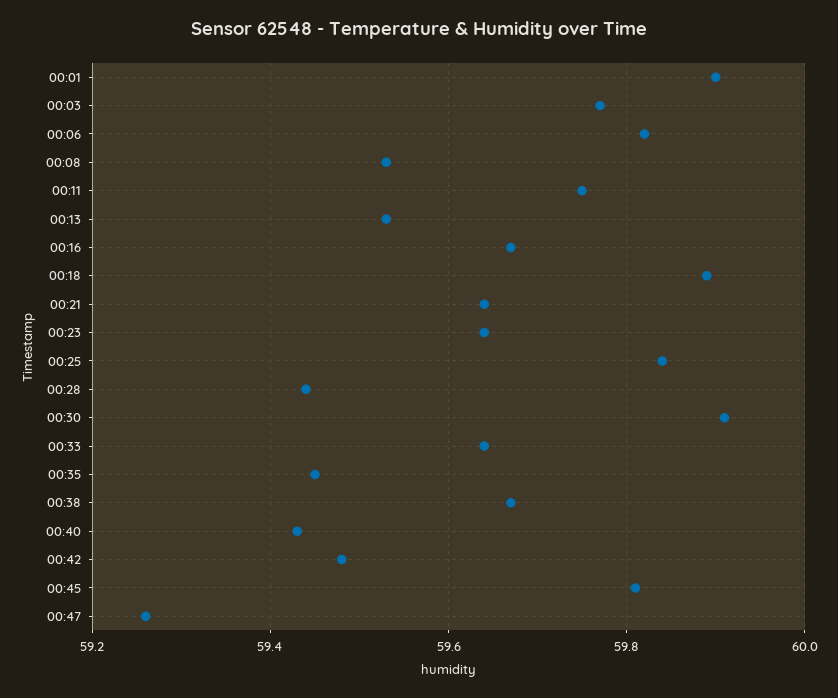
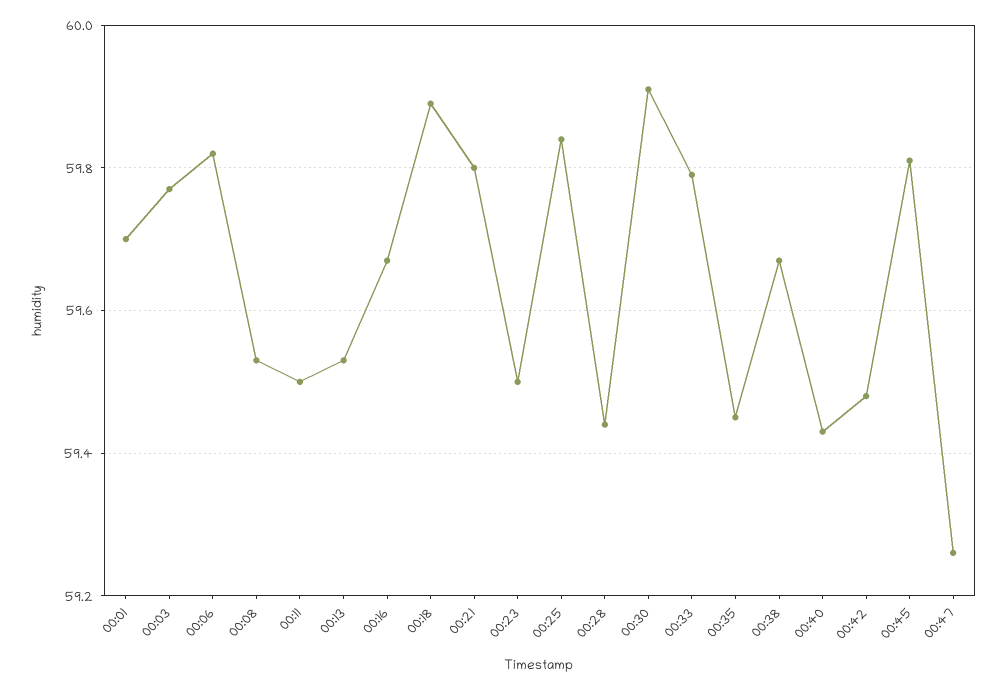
  {
-   "00:01": 59.9,
+   "00:01": 59.7,
    "00:03": 59.75,
    "00:06": 59.8,
    "00:08": 59.55,
-   "00:11": 59.75,
+   "00:11": 59.5,
    "00:13": 59.55,
    "00:16": 59.65,
    "00:18": 59.9,
-   "00:21": 59.65,
+   "00:21": 59.8,
-   "00:23": 59.65,
+   "00:23": 59.5,
    "00:25": 59.85,
    "00:28": 59.45,
    "00:30": 59.9,
-   "00:33": 59.65,
+   "00:33": 59.8,
    "00:35": 59.45,
    "00:38": 59.65,
    "00:40": 59.45,
    "00:42": 59.5,
    "00:45": 59.8,
    "00:47": 59.25
  }

